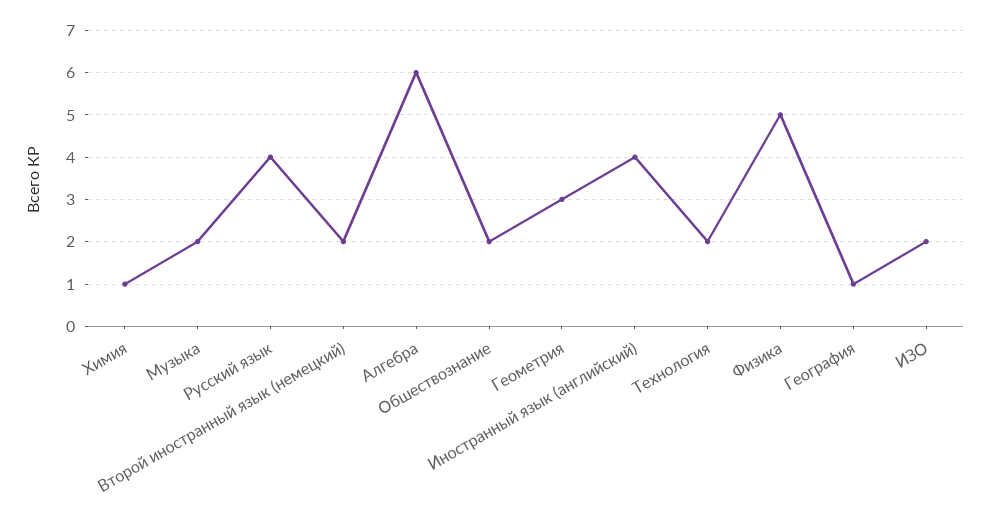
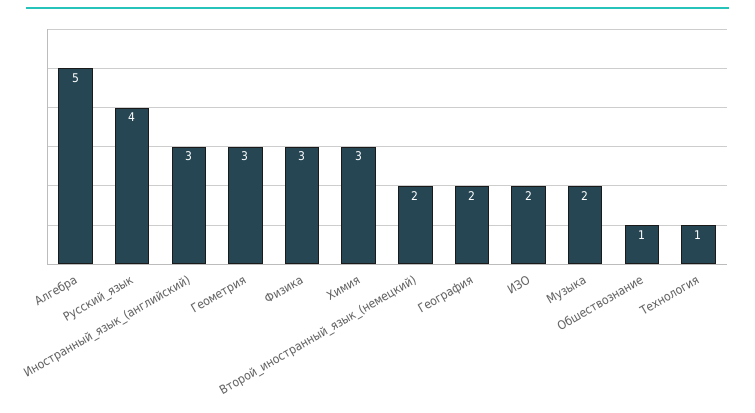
  {
-   "Химия": 1,
+   "Химия": 3,
    "Музыка": 2,
    "Русский язык": 4,
    "Второй иностранный язык (немецкий)": 2,
-   "Алгебра": 6,
+   "Алгебра": 5,
-   "Обшествознание": 2,
+   "Обшествознание": 1,
    "Геометрия": 3,
-   "Иностранный язык (английский)": 4,
+   "Иностранный язык (английский)": 3,
-   "Технология": 2,
+   "Технология": 1,
-   "Физика": 5,
+   "Физика": 3,
-   "География": 1,
+   "География": 2,
    "ИЗО": 2
  }

